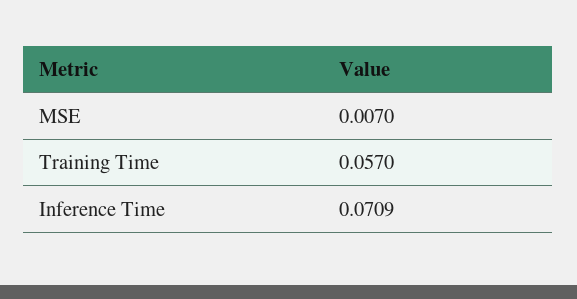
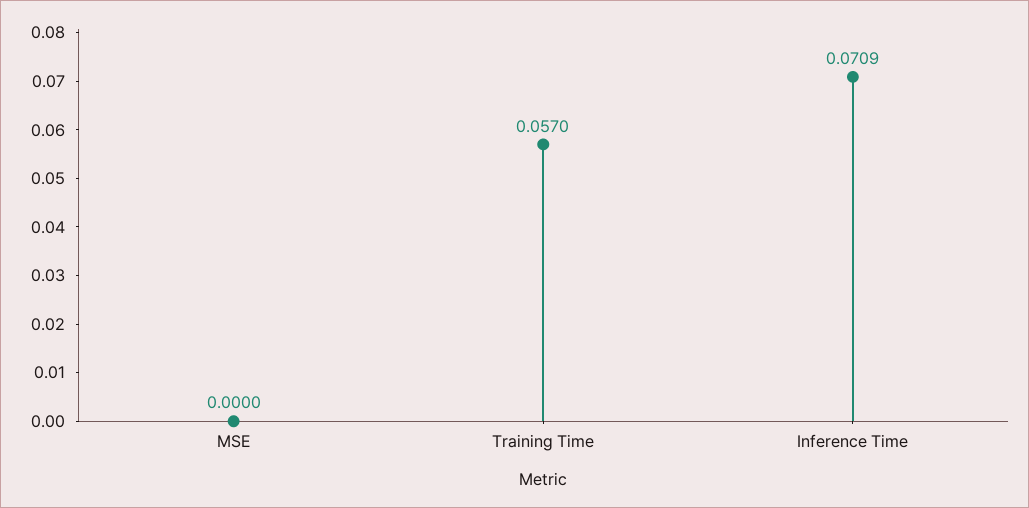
  {
-   "MSE": 0.007,
+   "MSE": 0,
    "Training Time": 0.057,
    "Inference Time": 0.0709
  }

